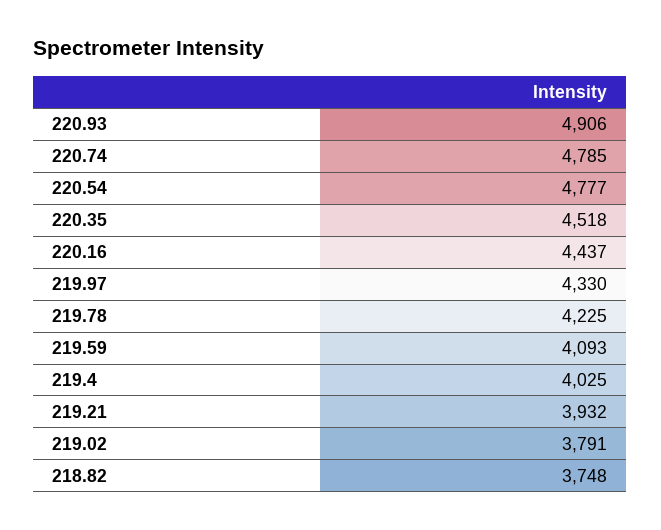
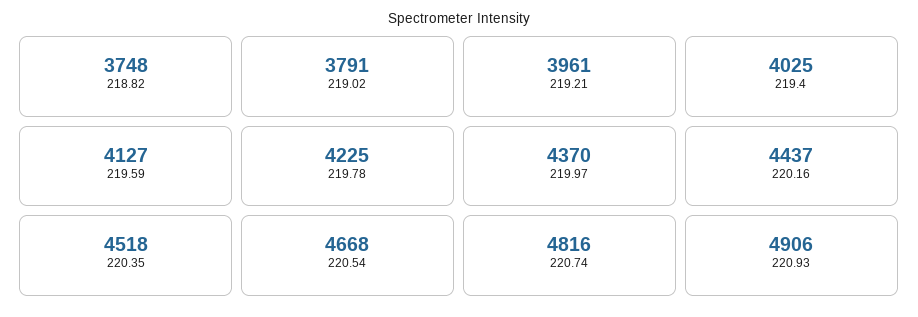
  {
    "220.93": 4906,
-   "220.74": 4785,
+   "220.74": 4816,
-   "220.54": 4777,
+   "220.54": 4668,
    "220.35": 4518,
    "220.16": 4437,
-   "219.97": 4330,
+   "219.97": 4370,
    "219.78": 4225,
-   "219.59": 4093,
+   "219.59": 4127,
    "219.4": 4025,
-   "219.21": 3932,
+   "219.21": 3961,
    "219.02": 3791,
    "218.82": 3748
  }

